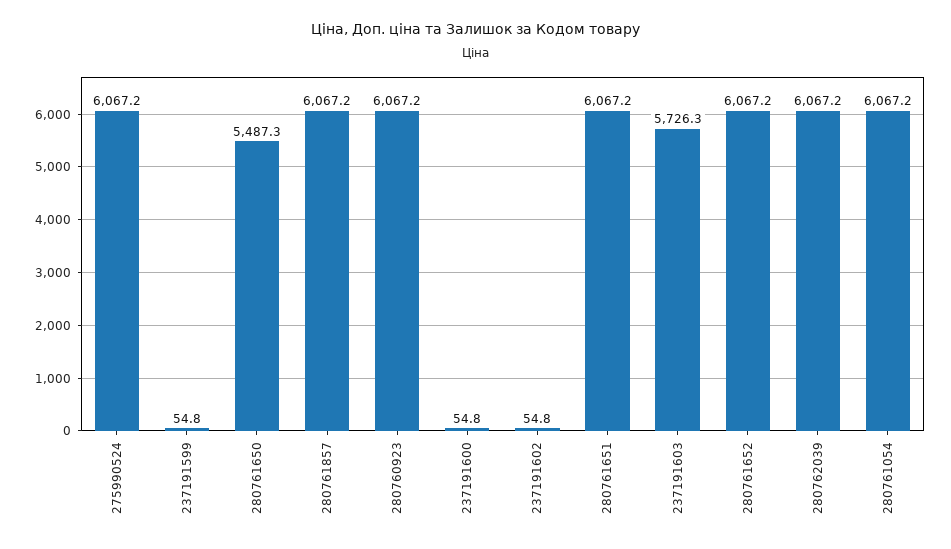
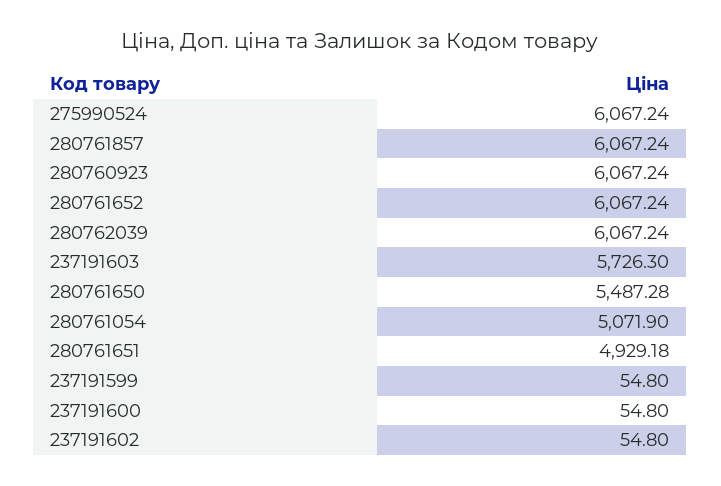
  {
    "275990524": 6067.24,
    "237191599": 54.8,
    "280761650": 5487.28,
    "280761857": 6067.24,
    "280760923": 6067.24,
    "237191600": 54.8,
    "237191602": 54.8,
-   "280761651": 6067.2,
+   "280761651": 4929.18,
    "237191603": 5726.3,
    "280761652": 6067.24,
    "280762039": 6067.24,
-   "280761054": 6067.2
+   "280761054": 5071.9
  }

